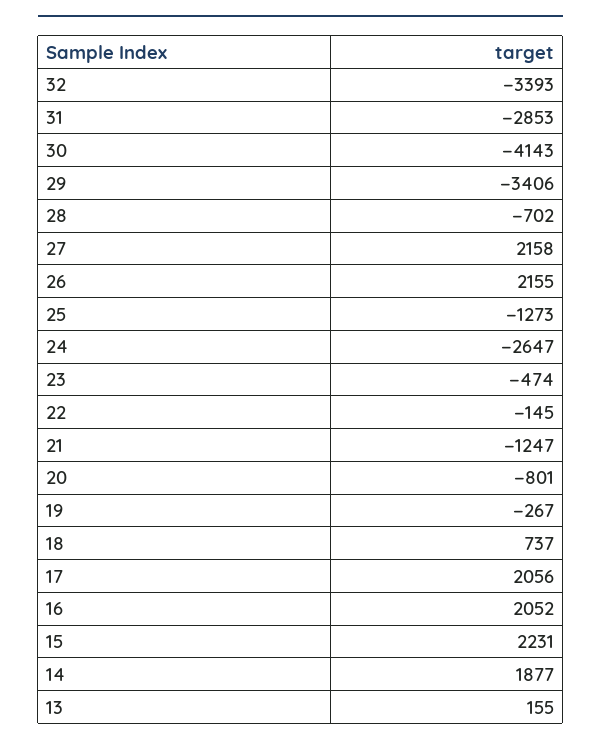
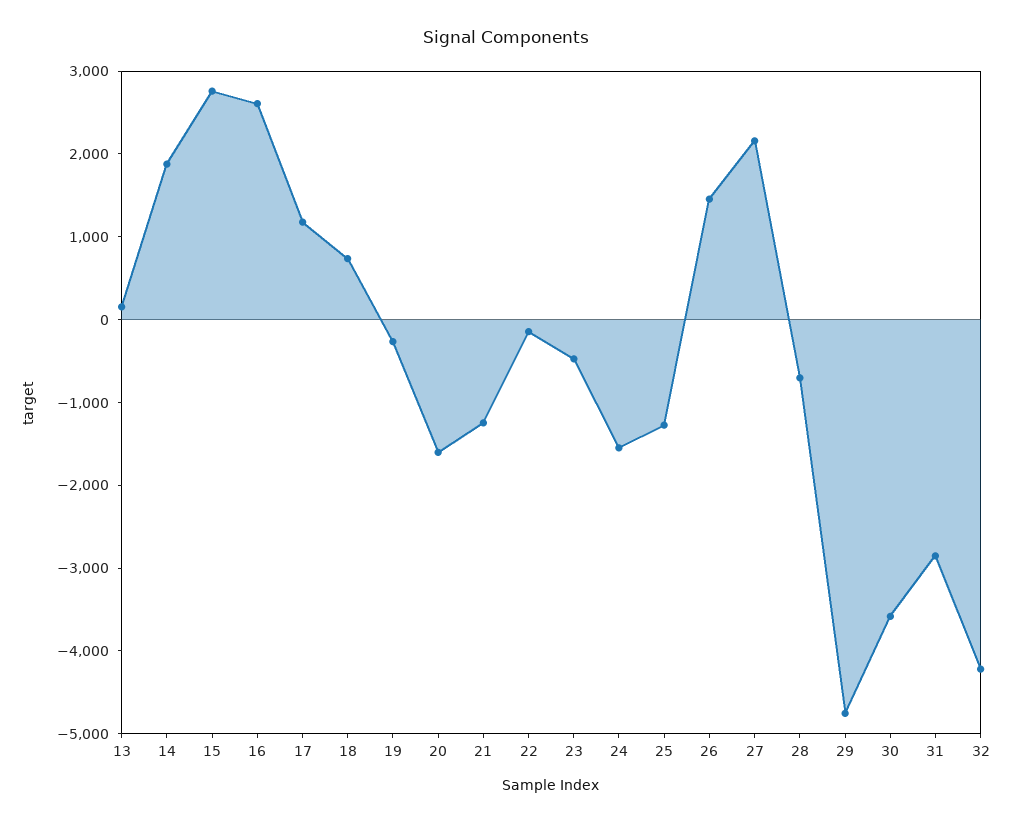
  {
-   "32": -3393,
+   "32": -4200,
    "31": -2853,
-   "30": -4143,
+   "30": -3600,
-   "29": -3406,
+   "29": -4800,
    "28": -702,
    "27": 2158,
-   "26": 2155,
+   "26": 1400,
    "25": -1273,
-   "24": -2647,
+   "24": -1600,
    "23": -474,
    "22": -145,
    "21": -1247,
-   "20": -801,
+   "20": -1600,
    "19": -267,
    "18": 737,
-   "17": 2056,
+   "17": 1200,
-   "16": 2052,
+   "16": 2600,
-   "15": 2231,
+   "15": 2800,
    "14": 1877,
    "13": 155
  }

